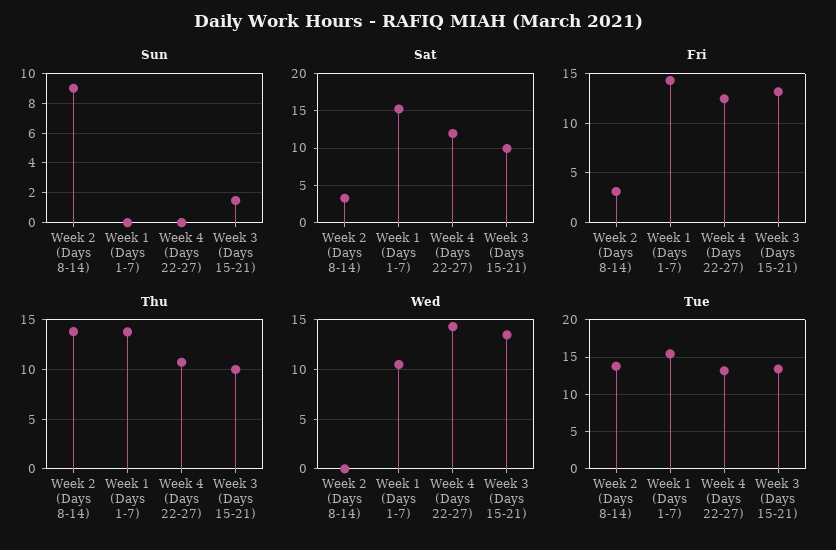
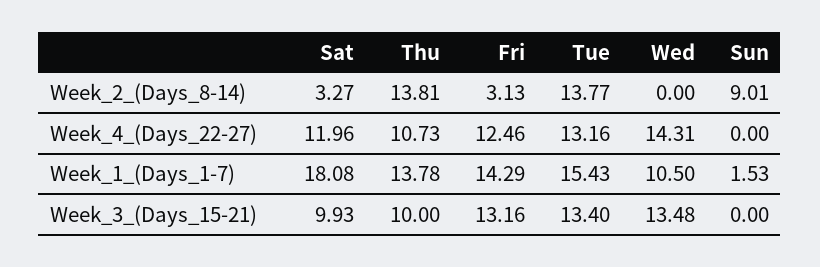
  {
    "Sun": {
      "Week 2 (Days 8-14)": 9.01,
-     "Week 1 (Days 1-7)": 0,
+     "Week 1 (Days 1-7)": 1.53,
      "Week 4 (Days 22-27)": 0,
-     "Week 3 (Days 15-21)": 1.5
+     "Week 3 (Days 15-21)": 0
    },
    "Sat": {
      "Week 2 (Days 8-14)": 3.27,
-     "Week 1 (Days 1-7)": 15,
+     "Week 1 (Days 1-7)": 18.08,
      "Week 4 (Days 22-27)": 11.96,
      "Week 3 (Days 15-21)": 9.93
    },
    "Fri": {
      "Week 2 (Days 8-14)": 3.13,
      "Week 1 (Days 1-7)": 14.29,
      "Week 4 (Days 22-27)": 12.46,
      "Week 3 (Days 15-21)": 13.16
    },
    "Thu": {
      "Week 2 (Days 8-14)": 13.81,
      "Week 1 (Days 1-7)": 13.78,
      "Week 4 (Days 22-27)": 10.73,
      "Week 3 (Days 15-21)": 10
    },
    "Wed": {
      "Week 2 (Days 8-14)": 0,
      "Week 1 (Days 1-7)": 10.5,
      "Week 4 (Days 22-27)": 14.31,
      "Week 3 (Days 15-21)": 13.48
    },
    "Tue": {
      "Week 2 (Days 8-14)": 13.77,
      "Week 1 (Days 1-7)": 15.43,
      "Week 4 (Days 22-27)": 13.16,
      "Week 3 (Days 15-21)": 13.4
    }
  }

